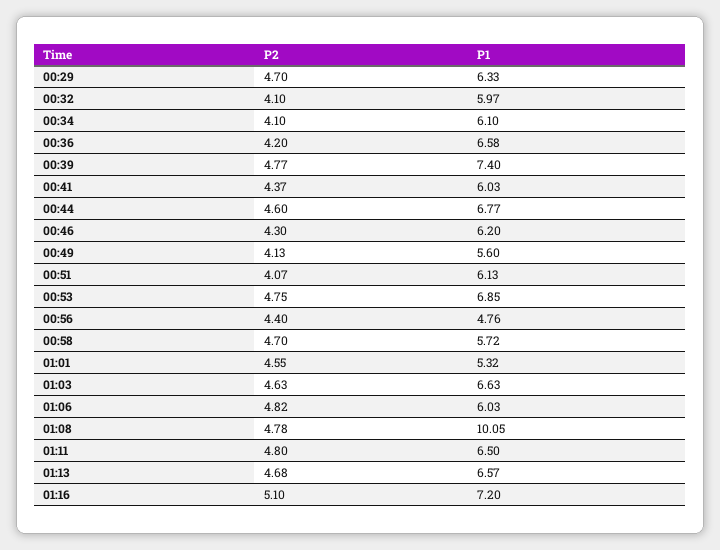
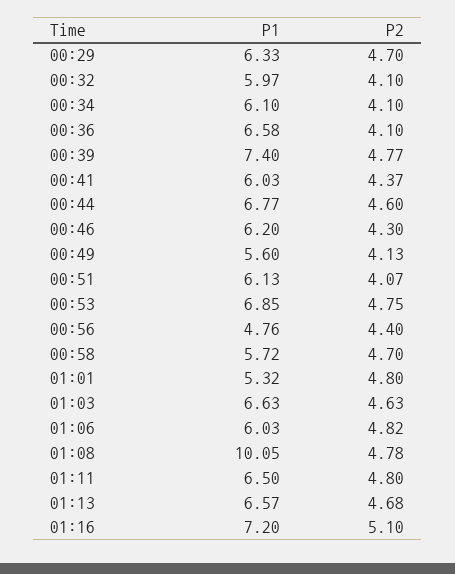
  {
    "P2": {
      "00:29": 4.7,
      "00:32": 4.1,
      "00:34": 4.1,
-     "00:36": 4.2,
+     "00:36": 4.1,
      "00:39": 4.77,
      "00:41": 4.37,
      "00:44": 4.6,
      "00:46": 4.3,
      "00:49": 4.13,
      "00:51": 4.07,
      "00:53": 4.75,
      "00:56": 4.4,
      "00:58": 4.7,
-     "01:01": 4.55,
+     "01:01": 4.8,
      "01:03": 4.63,
      "01:06": 4.82,
      "01:08": 4.78,
      "01:11": 4.8,
      "01:13": 4.68,
      "01:16": 5.1
    },
    "P1": {
      "00:29": 6.33,
      "00:32": 5.97,
      "00:34": 6.1,
      "00:36": 6.58,
      "00:39": 7.4,
      "00:41": 6.03,
      "00:44": 6.77,
      "00:46": 6.2,
      "00:49": 5.6,
      "00:51": 6.13,
      "00:53": 6.85,
      "00:56": 4.76,
      "00:58": 5.72,
      "01:01": 5.32,
      "01:03": 6.63,
      "01:06": 6.03,
      "01:08": 10.05,
      "01:11": 6.5,
      "01:13": 6.57,
      "01:16": 7.2
    }
  }

